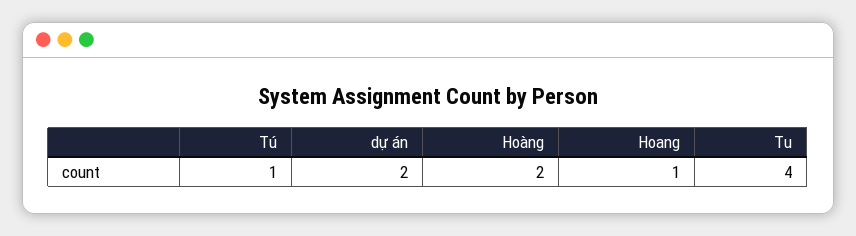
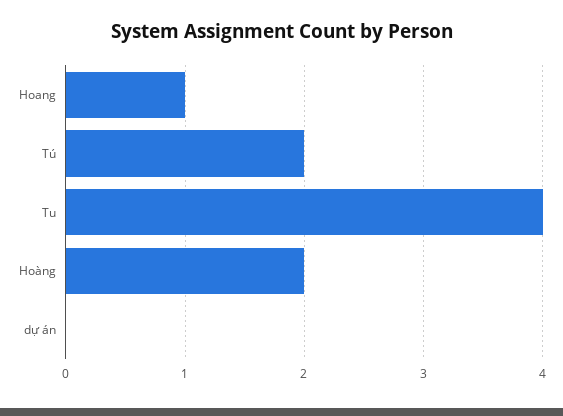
  {
-   "Tú": 1,
+   "Tú": 2,
-   "dự án": 2,
+   "dự án": 0,
    "Hoàng": 2,
    "Hoang": 1,
    "Tu": 4
  }

